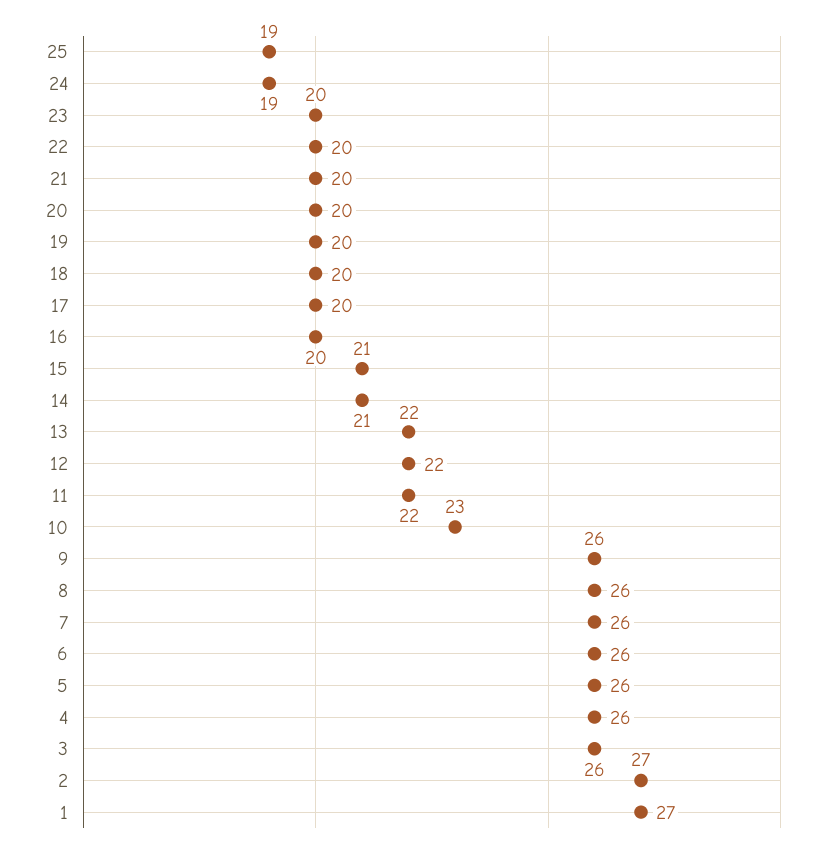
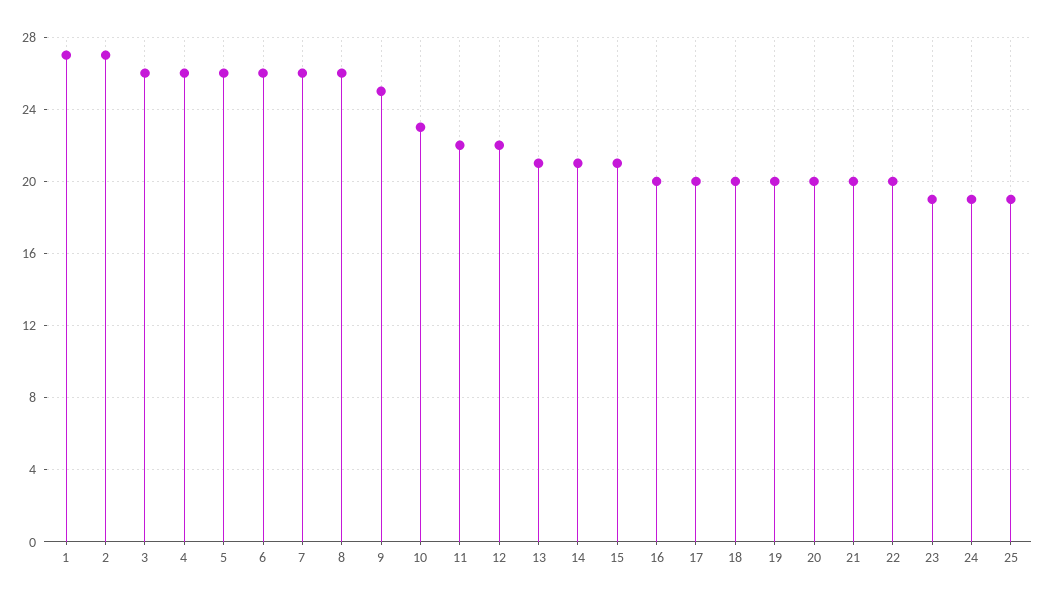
  {
    "25": 19,
    "24": 19,
-   "23": 20,
+   "23": 19,
    "22": 20,
    "21": 20,
    "20": 20,
    "19": 20,
    "18": 20,
    "17": 20,
    "16": 20,
    "15": 21,
    "14": 21,
-   "13": 22,
+   "13": 21,
    "12": 22,
    "11": 22,
    "10": 23,
-   "9": 26,
+   "9": 25,
    "8": 26,
    "7": 26,
    "6": 26,
    "5": 26,
    "4": 26,
    "3": 26,
    "2": 27,
    "1": 27
  }

